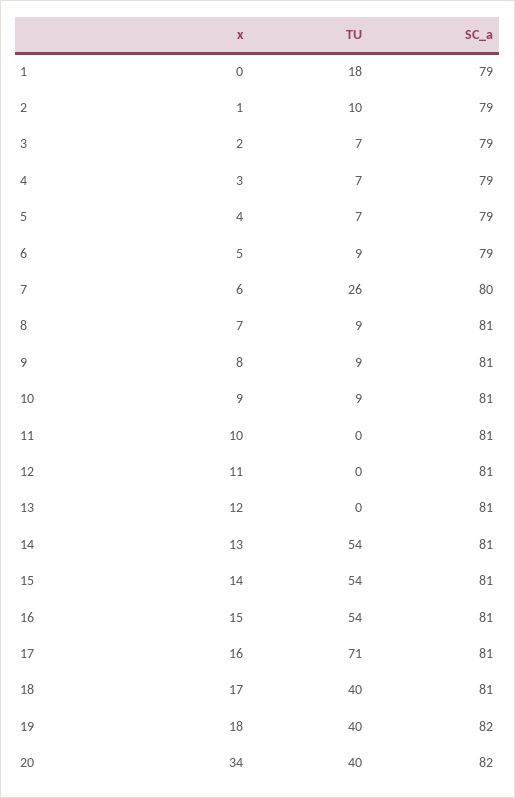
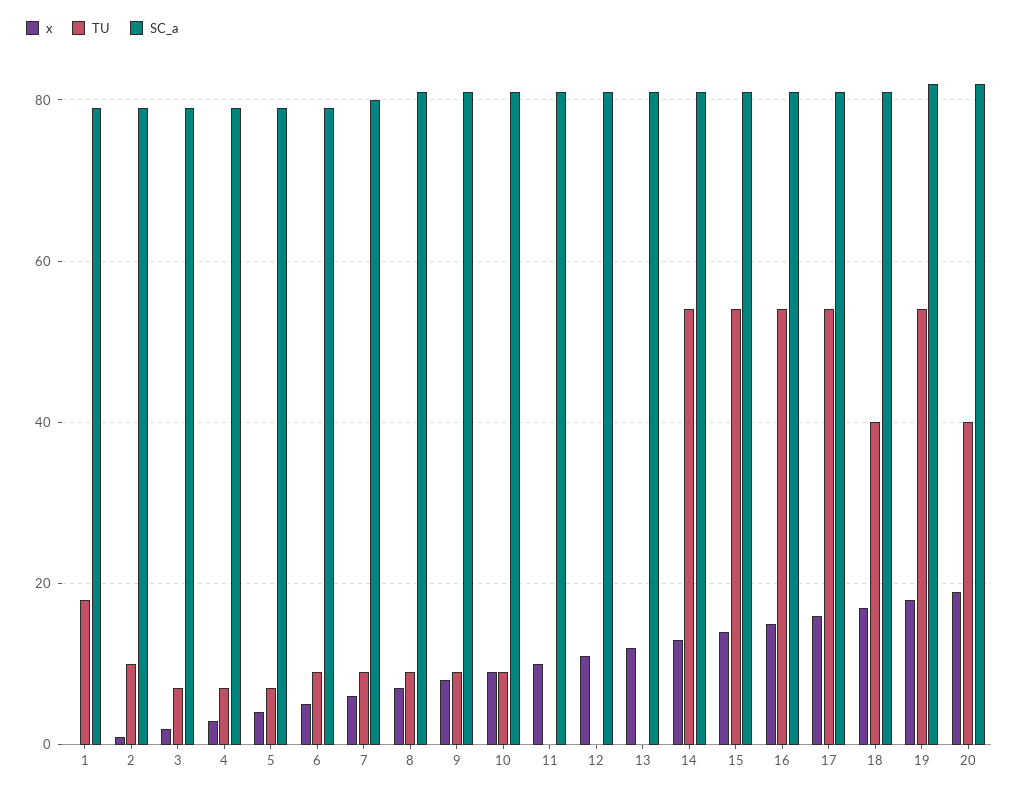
  {
    "x": {
      "1": 0,
      "2": 1,
      "3": 2,
      "4": 3,
      "5": 4,
      "6": 5,
      "7": 6,
      "8": 7,
      "9": 8,
      "10": 9,
      "11": 10,
      "12": 11,
      "13": 12,
      "14": 13,
      "15": 14,
      "16": 15,
      "17": 16,
      "18": 17,
      "19": 18,
-     "20": 34
+     "20": 20
    },
    "TU": {
      "1": 18,
      "2": 10,
      "3": 7,
      "4": 7,
      "5": 7,
      "6": 9,
-     "7": 26,
+     "7": 10,
      "8": 9,
      "9": 9,
      "10": 9,
      "11": 0,
      "12": 0,
      "13": 0,
      "14": 54,
      "15": 54,
      "16": 54,
-     "17": 71,
+     "17": 55,
      "18": 40,
-     "19": 40,
+     "19": 55,
      "20": 40
    },
    "SC_a": {
      "1": 79,
      "2": 79,
      "3": 79,
      "4": 79,
      "5": 79,
      "6": 79,
      "7": 80,
      "8": 81,
      "9": 81,
      "10": 81,
      "11": 81,
      "12": 81,
      "13": 81,
      "14": 81,
      "15": 81,
      "16": 81,
      "17": 81,
      "18": 81,
      "19": 82,
      "20": 82
    }
  }

